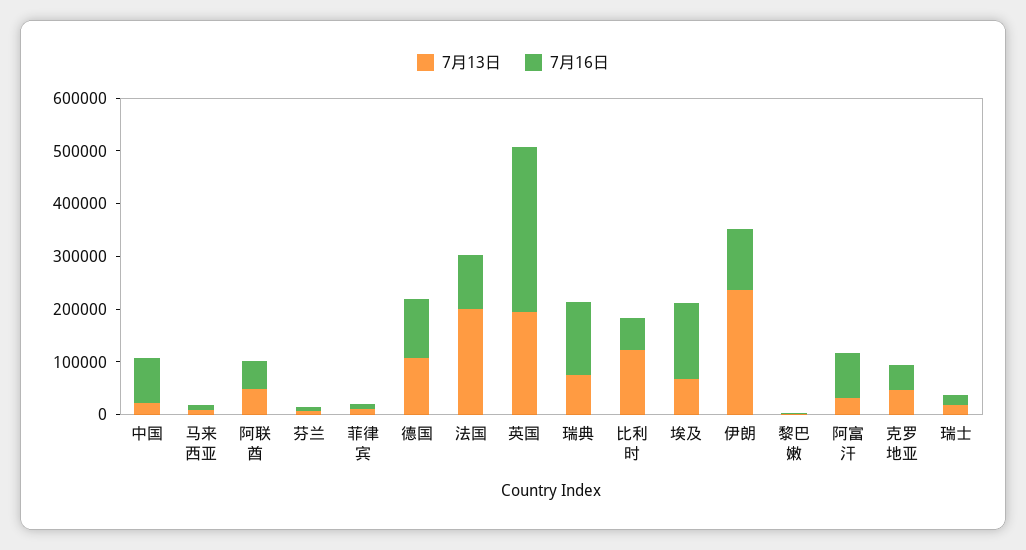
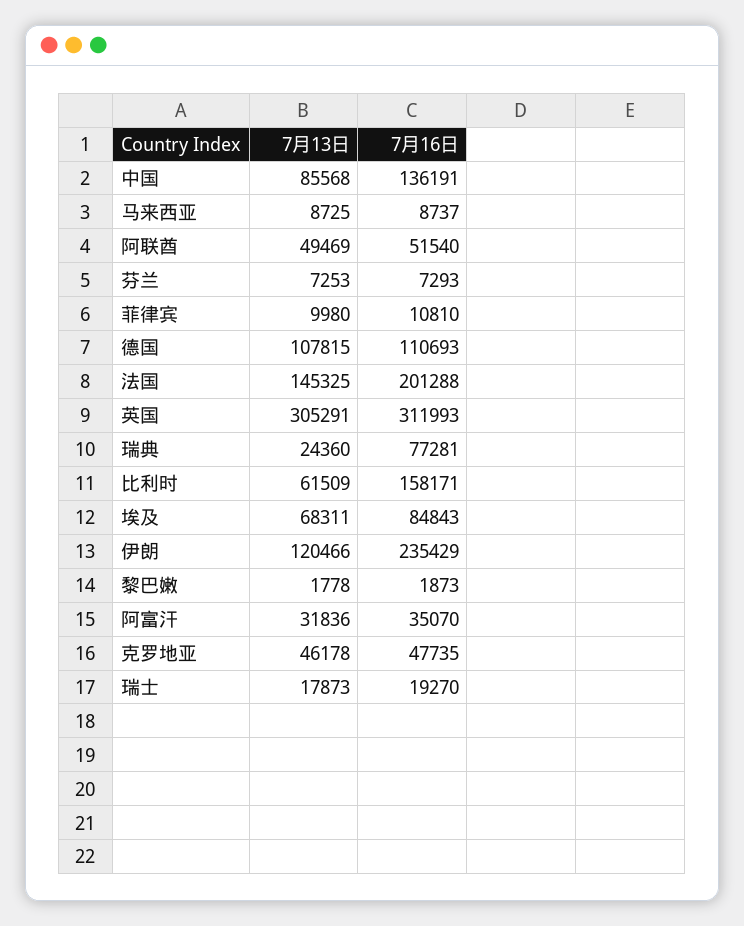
  {
    "7月13日": {
-     "中国": 20000,
+     "中国": 85568,
      "马来西亚": 8725,
      "阿联酋": 49469,
      "芬兰": 7253,
      "菲律宾": 9980,
      "德国": 107815,
-     "法国": 200000,
+     "法国": 145325,
-     "英国": 200000,
+     "英国": 305291,
-     "瑞典": 80000,
+     "瑞典": 24360,
-     "比利时": 120000,
+     "比利时": 61509,
      "埃及": 68311,
-     "伊朗": 240000,
+     "伊朗": 120466,
      "黎巴嫩": 1778,
      "阿富汗": 31836,
      "克罗地亚": 46178,
      "瑞士": 17873
    },
    "7月16日": {
-     "中国": 80000,
+     "中国": 136191,
      "马来西亚": 8737,
      "阿联酋": 51540,
      "芬兰": 7293,
      "菲律宾": 10810,
      "德国": 110693,
-     "法国": 100000,
+     "法国": 201288,
      "英国": 311993,
-     "瑞典": 140000,
+     "瑞典": 77281,
-     "比利时": 60000,
+     "比利时": 158171,
-     "埃及": 140000,
+     "埃及": 84843,
-     "伊朗": 120000,
+     "伊朗": 235429,
      "黎巴嫩": 1873,
-     "阿富汗": 80000,
+     "阿富汗": 35070,
      "克罗地亚": 47735,
      "瑞士": 19270
    }
  }

